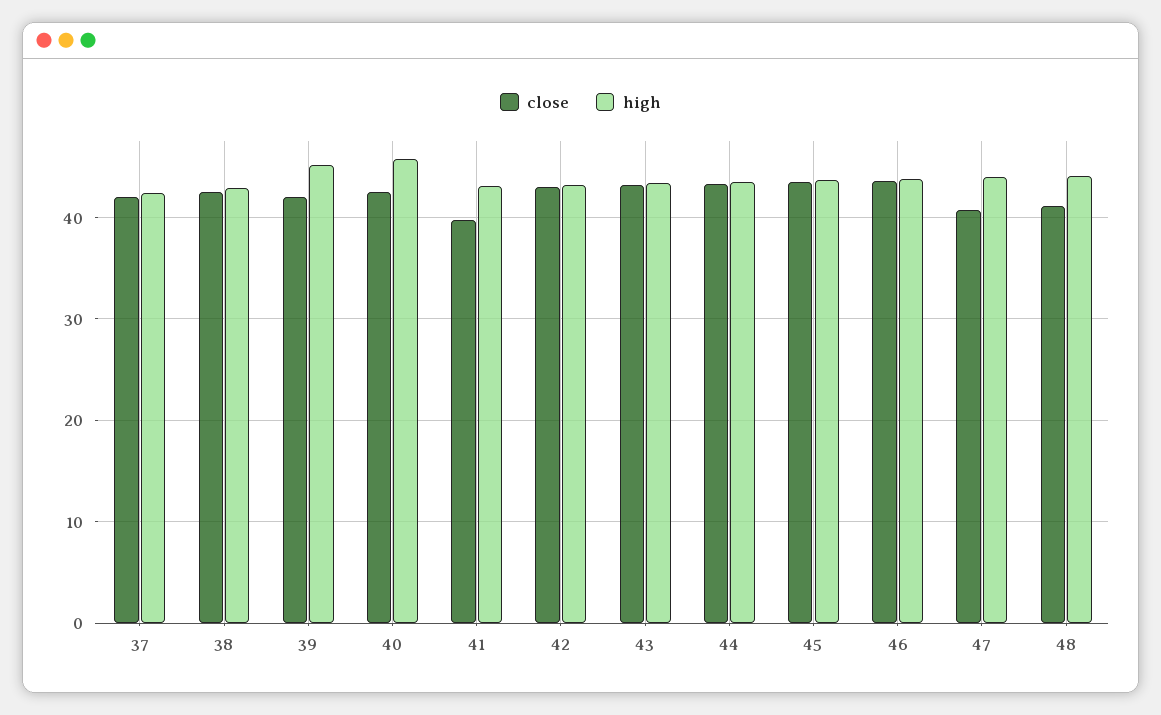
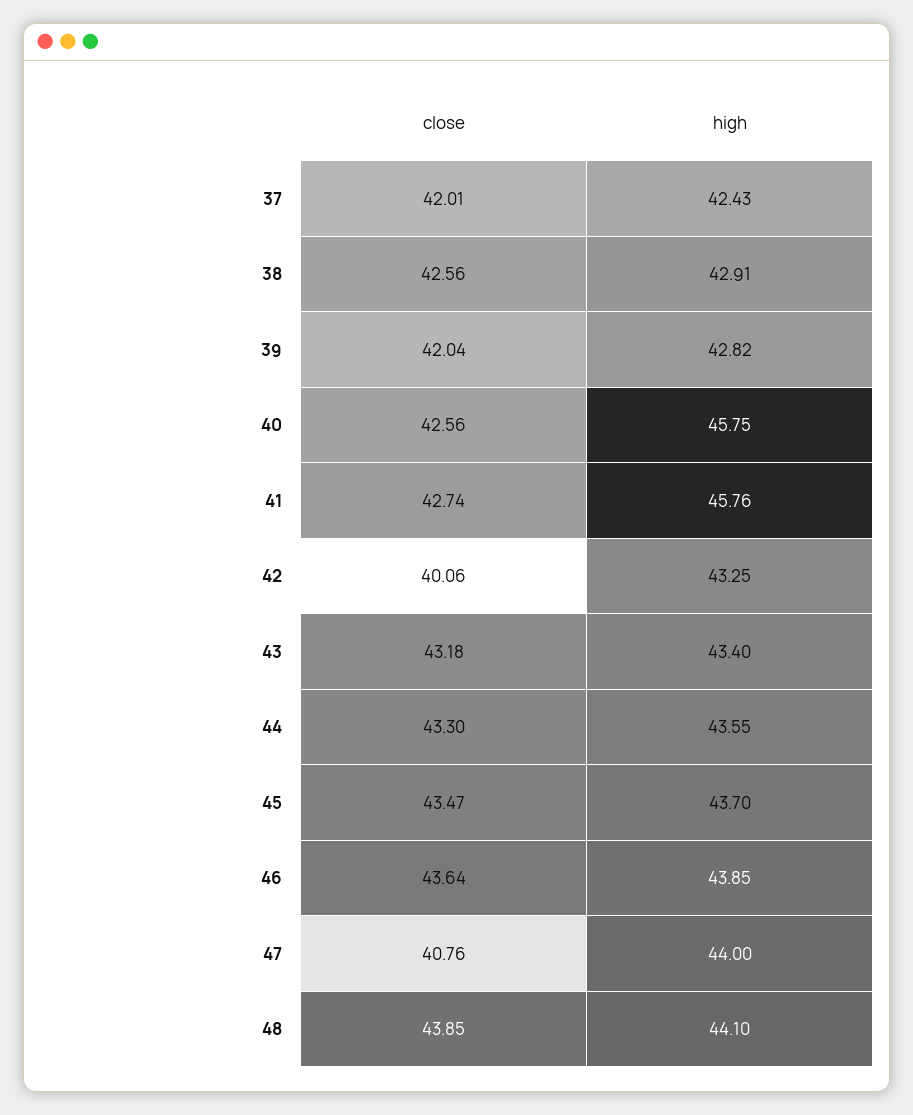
  {
    "close": {
      "37": 42.01,
      "38": 42.56,
      "39": 42.04,
      "40": 42.56,
-     "41": 40,
+     "41": 42.74,
-     "42": 43,
+     "42": 40.06,
      "43": 43.18,
      "44": 43.3,
      "45": 43.47,
      "46": 43.64,
      "47": 40.76,
-     "48": 41
+     "48": 43.85
    },
    "high": {
      "37": 42.43,
      "38": 42.91,
-     "39": 45,
+     "39": 42.82,
      "40": 45.75,
-     "41": 43,
+     "41": 45.76,
      "42": 43.25,
      "43": 43.4,
      "44": 43.55,
      "45": 43.7,
      "46": 43.85,
      "47": 44,
      "48": 44.1
    }
  }

